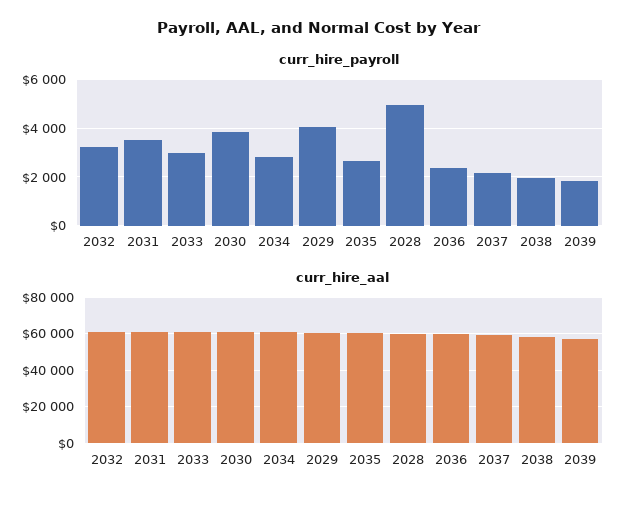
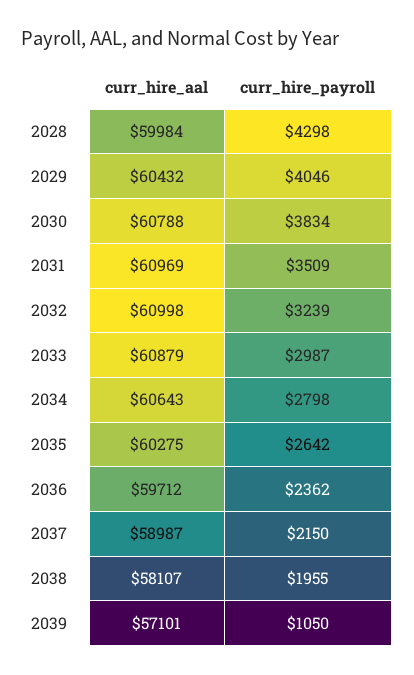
  {
    "curr_hire_payroll": {
      "2032": 3239,
      "2031": 3509,
      "2033": 2987,
      "2030": 3834,
      "2034": 2798,
      "2029": 4046,
      "2035": 2642,
-     "2028": 5000,
+     "2028": 4298,
      "2036": 2362,
      "2037": 2150,
      "2038": 1955,
-     "2039": 1750
+     "2039": 1050
    },
    "curr_hire_aal": {
      "2032": 60998,
      "2031": 60969,
      "2033": 60879,
      "2030": 60788,
      "2034": 60643,
      "2029": 60432,
      "2035": 60275,
      "2028": 59984,
      "2036": 59712,
      "2037": 58987,
      "2038": 58107,
      "2039": 57101
    }
  }

